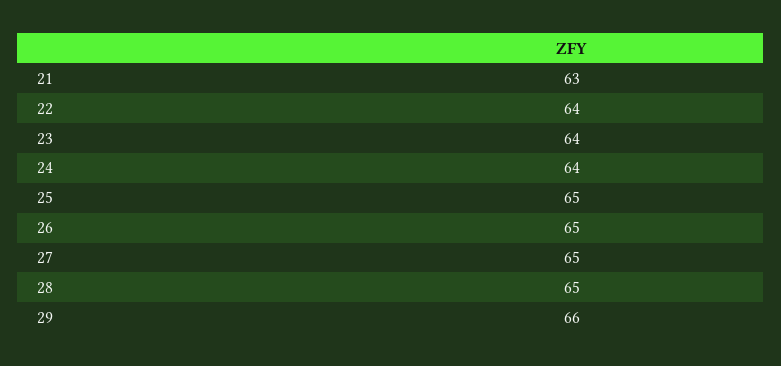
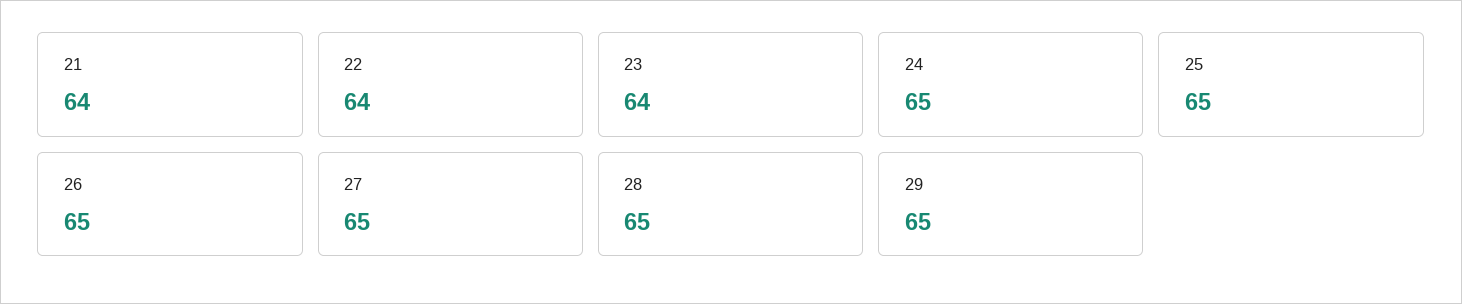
  {
-   "21": 63,
+   "21": 64,
    "22": 64,
    "23": 64,
-   "24": 64,
+   "24": 65,
    "25": 65,
    "26": 65,
    "27": 65,
    "28": 65,
-   "29": 66
+   "29": 65
  }

